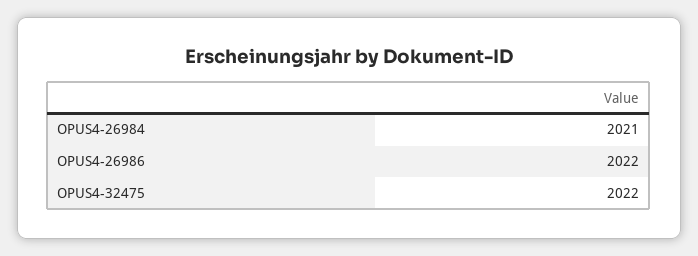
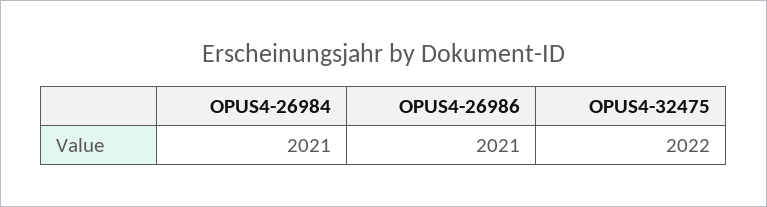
  {
    "OPUS4-26984": 2021,
-   "OPUS4-26986": 2022,
+   "OPUS4-26986": 2021,
    "OPUS4-32475": 2022
  }

